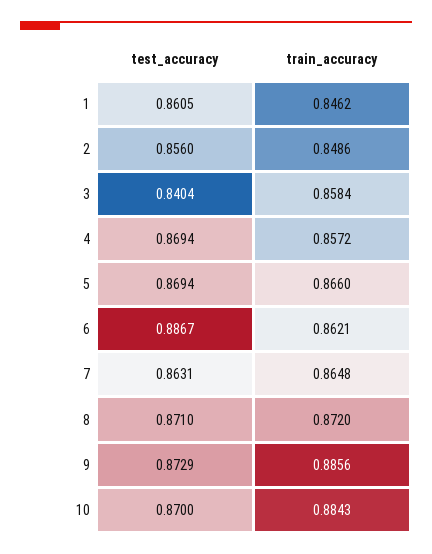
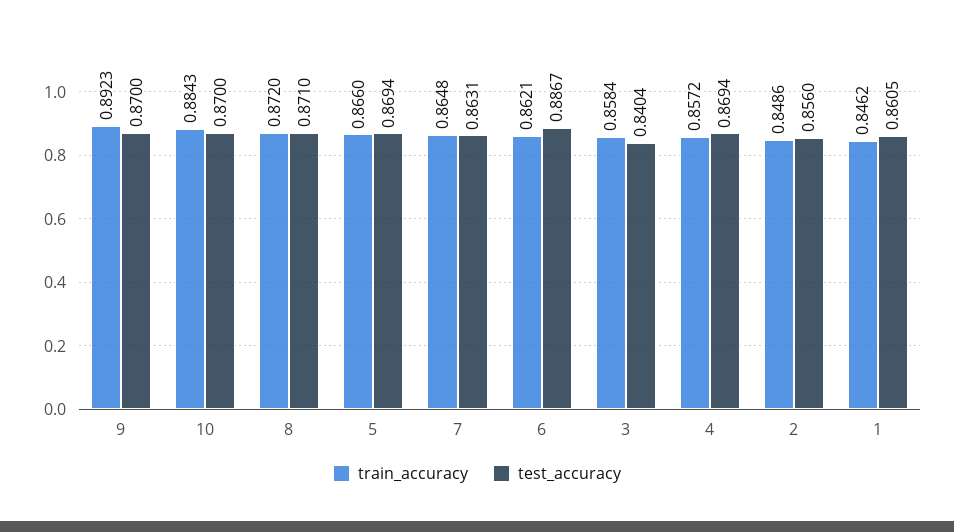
  {
    "test_accuracy": {
      "1": 0.8605,
      "2": 0.856,
      "3": 0.8404,
      "4": 0.8694,
      "5": 0.8694,
      "6": 0.8867,
      "7": 0.8631,
      "8": 0.871,
-     "9": 0.8729,
+     "9": 0.87,
      "10": 0.87
    },
    "train_accuracy": {
      "1": 0.8462,
      "2": 0.8486,
      "3": 0.8584,
      "4": 0.8572,
      "5": 0.866,
      "6": 0.8621,
      "7": 0.8648,
      "8": 0.872,
-     "9": 0.8856,
+     "9": 0.8923,
      "10": 0.8843
    }
  }

